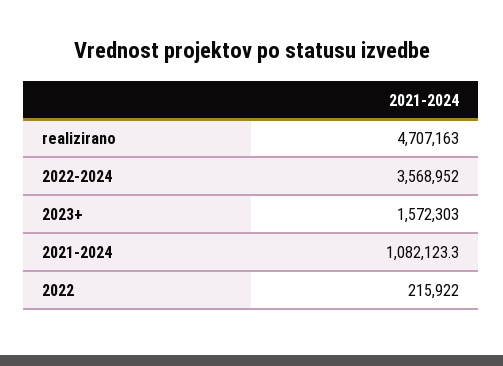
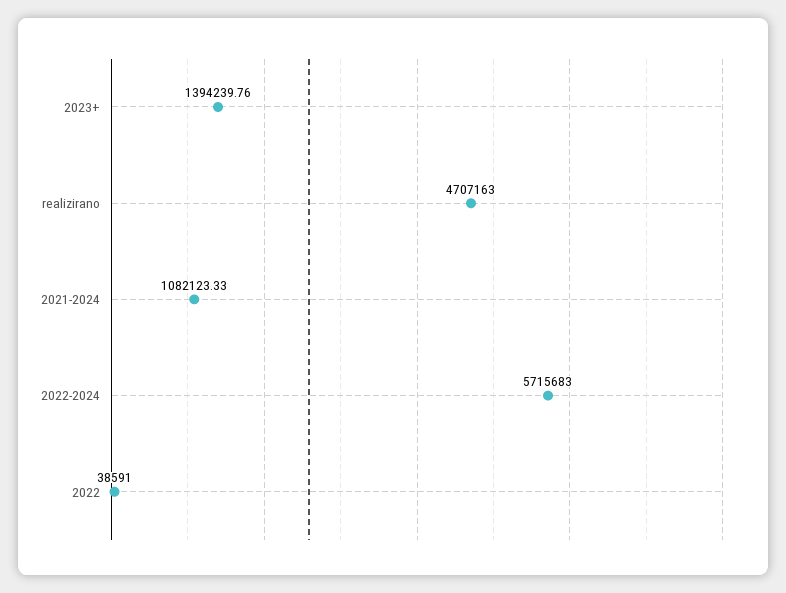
  {
    "realizirano": 4707163,
-   "2022-2024": 3568952,
+   "2022-2024": 5715683,
-   "2023+": 1572303,
+   "2023+": 1394239.76,
    "2021-2024": 1082123.33,
-   "2022": 215922
+   "2022": 38591
  }

